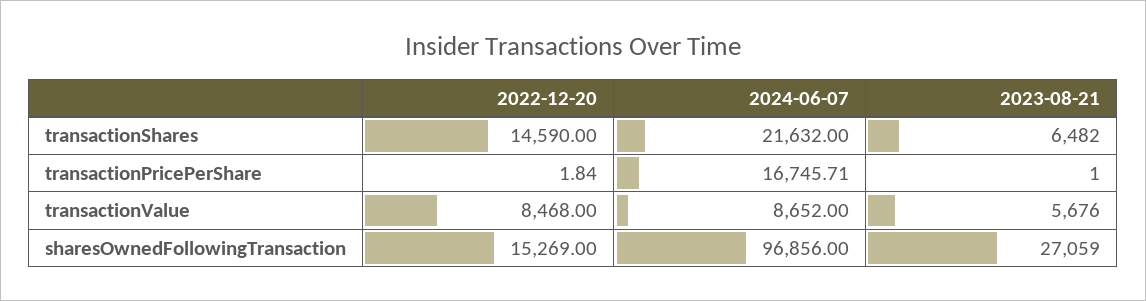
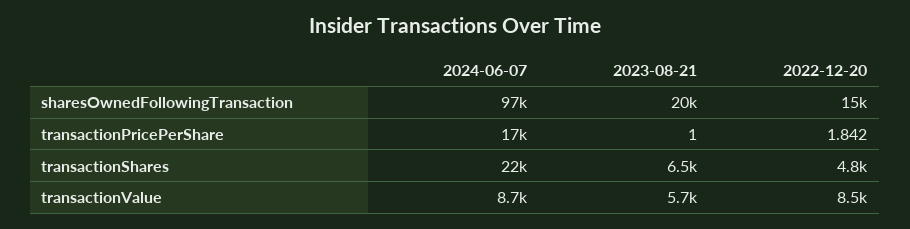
  {
    "2022-12-20": {
-     "transactionShares": 14590,
+     "transactionShares": 4800,
      "transactionPricePerShare": 1.842,
      "transactionValue": 8468,
      "sharesOwnedFollowingTransaction": 15269
    },
    "2024-06-07": {
      "transactionShares": 21632,
      "transactionPricePerShare": 16745.71,
      "transactionValue": 8652,
      "sharesOwnedFollowingTransaction": 96856
    },
    "2023-08-21": {
      "transactionShares": 6482,
      "transactionPricePerShare": 1,
      "transactionValue": 5676,
-     "sharesOwnedFollowingTransaction": 27059
+     "sharesOwnedFollowingTransaction": 20000
    }
  }

